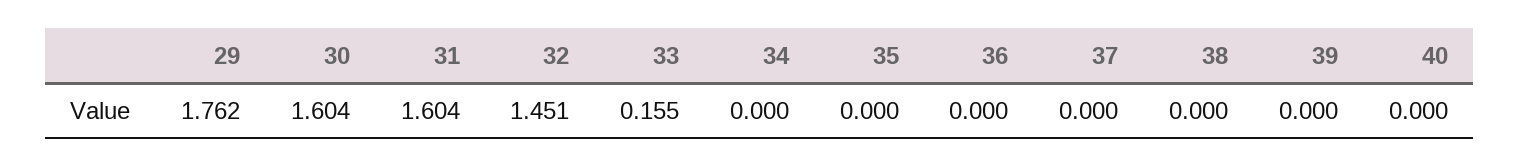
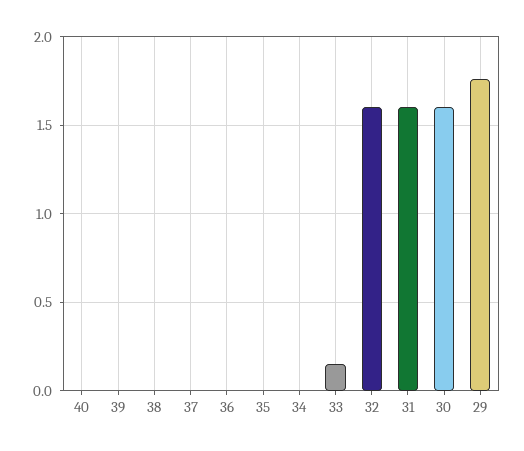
  {
    "29": 1.762,
    "30": 1.604,
    "31": 1.604,
-   "32": 1.451,
+   "32": 1.6,
    "33": 0.155,
    "34": 0,
    "35": 0,
    "36": 0,
    "37": 0,
    "38": 0,
    "39": 0,
    "40": 0
  }

